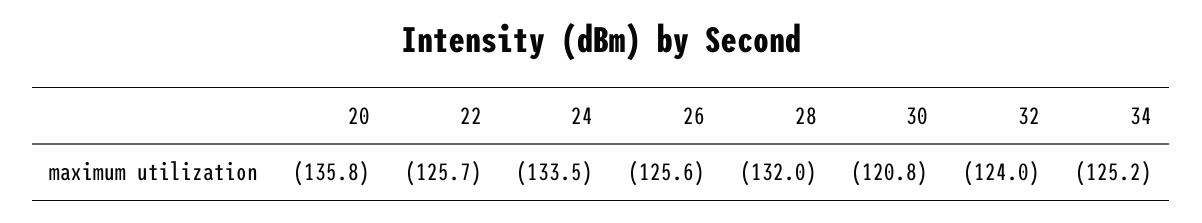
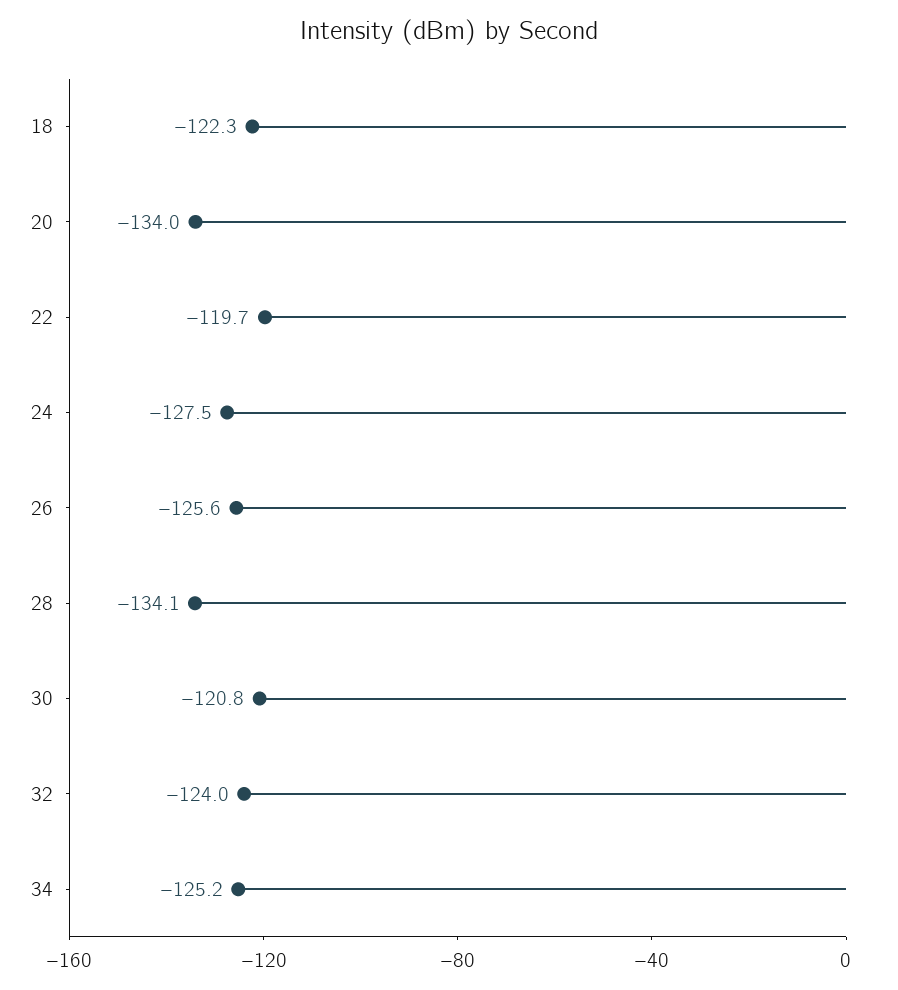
  {
-   "20": -135.8,
+   "20": -134,
-   "22": -125.7,
+   "22": -119.7,
-   "24": -133.5,
+   "24": -127.5,
    "26": -125.6,
-   "28": -132,
+   "28": -134.1,
    "30": -120.8,
    "32": -124,
-   "34": -125.2
+   "34": -125.2,
+   "18": -122.3
  }

